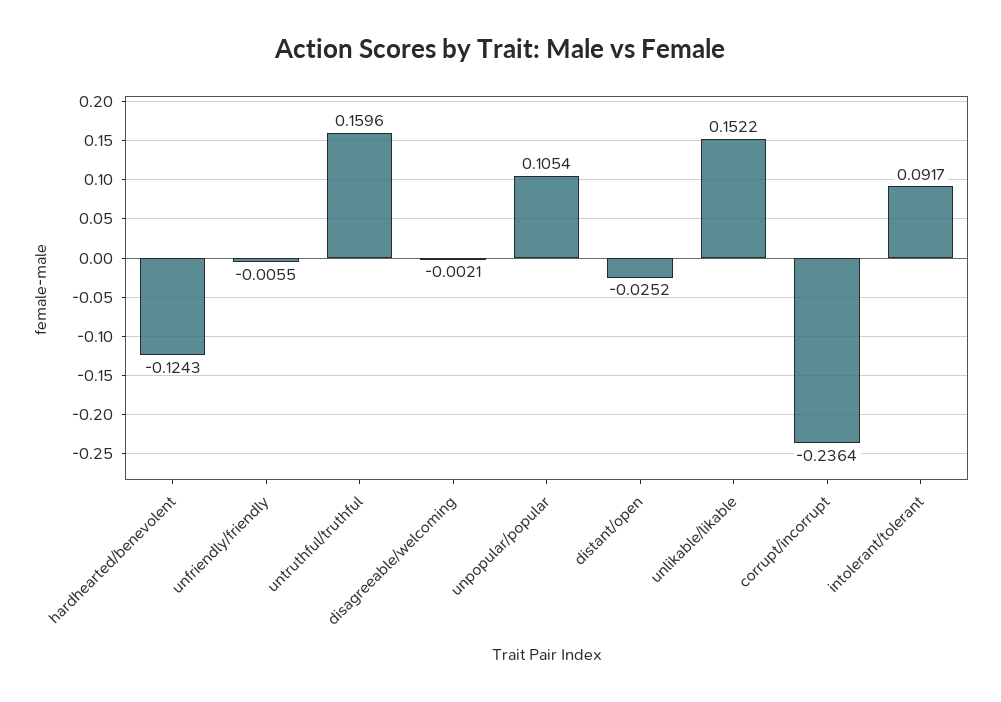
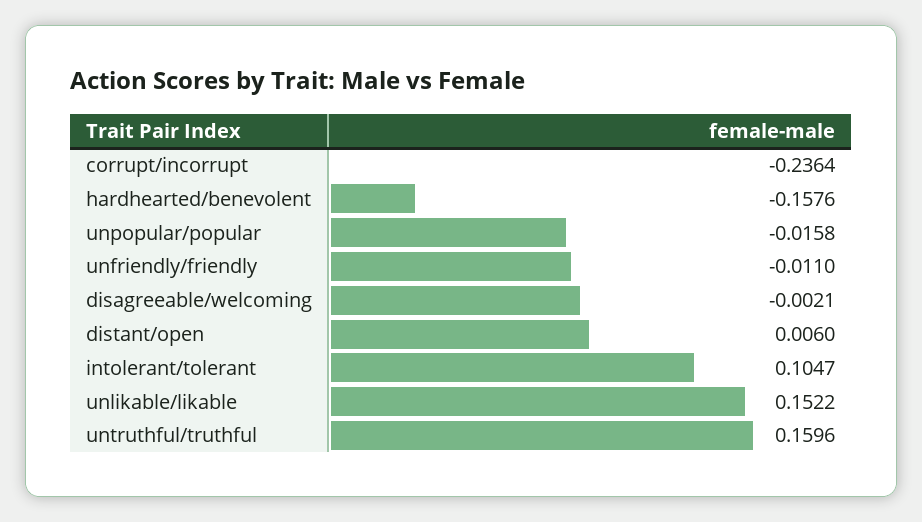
  {
-   "hardhearted/benevolent": -0.1243,
+   "hardhearted/benevolent": -0.1576,
-   "unfriendly/friendly": -0.0055,
+   "unfriendly/friendly": -0.011,
    "untruthful/truthful": 0.1596,
    "disagreeable/welcoming": -0.0021,
-   "unpopular/popular": 0.1054,
+   "unpopular/popular": -0.0158,
-   "distant/open": -0.0252,
+   "distant/open": 0.006,
    "unlikable/likable": 0.1522,
    "corrupt/incorrupt": -0.2364,
-   "intolerant/tolerant": 0.0917
+   "intolerant/tolerant": 0.1047
  }

